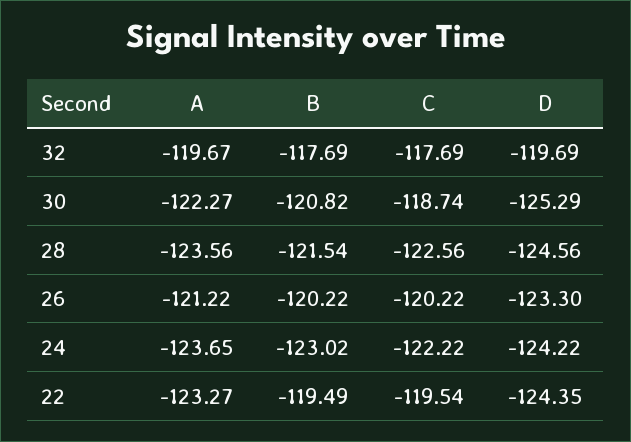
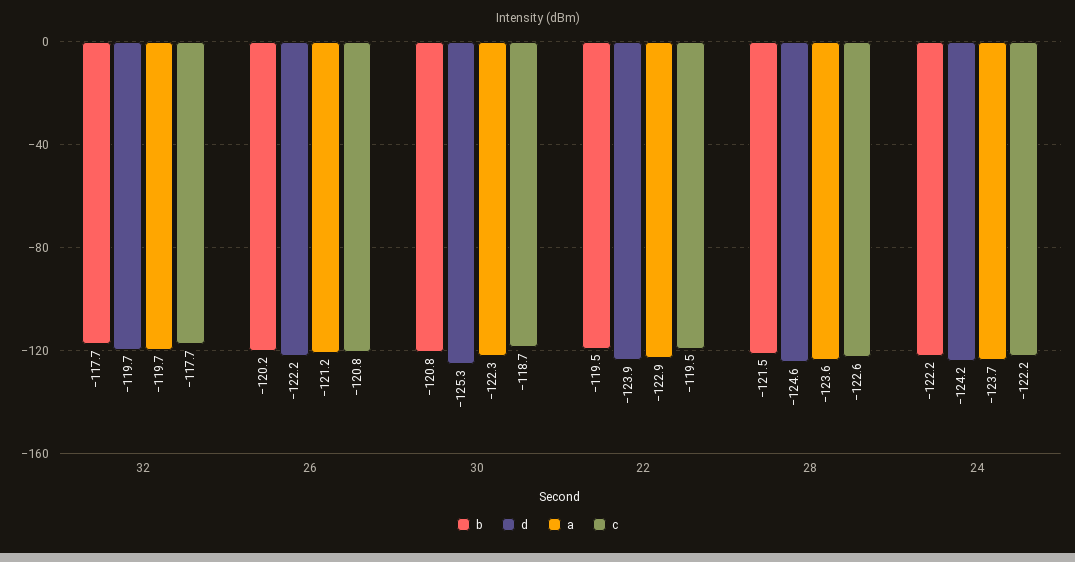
  {
    "A": {
      "32": -119.67,
      "30": -122.27,
      "28": -123.56,
      "26": -121.22,
      "24": -123.65,
-     "22": -123.27
+     "22": -122.9
    },
    "B": {
      "32": -117.69,
      "30": -120.82,
      "28": -121.54,
      "26": -120.22,
-     "24": -123.02,
+     "24": -122.2,
      "22": -119.49
    },
    "C": {
      "32": -117.69,
      "30": -118.74,
      "28": -122.56,
-     "26": -120.22,
+     "26": -120.8,
      "24": -122.22,
      "22": -119.54
    },
    "D": {
      "32": -119.69,
      "30": -125.29,
      "28": -124.56,
-     "26": -123.3,
+     "26": -122.2,
      "24": -124.22,
-     "22": -124.35
+     "22": -123.9
    }
  }

